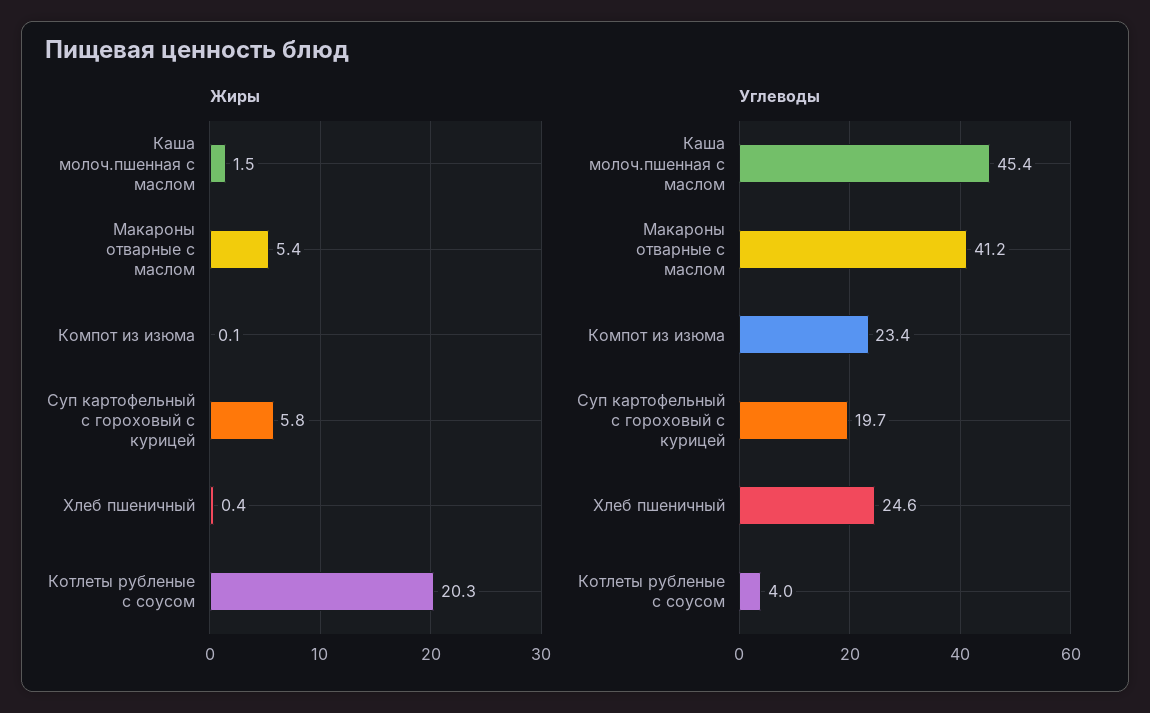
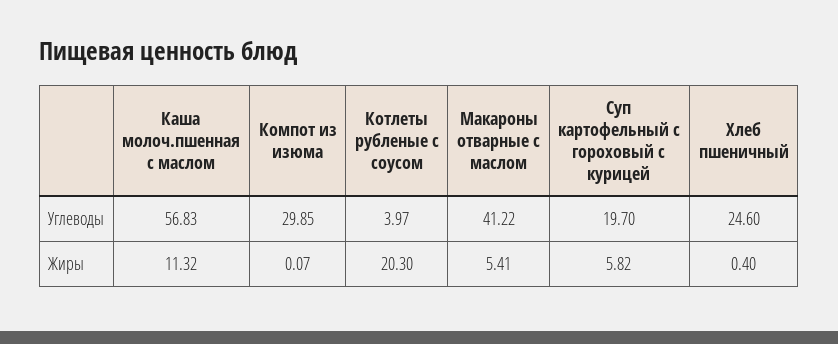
  {
    "Жиры": {
-     "Каша молоч.пшенная с маслом": 1.5,
+     "Каша молоч.пшенная с маслом": 11.32,
      "Макароны отварные с маслом": 5.41,
      "Компот из изюма": 0.07,
      "Суп картофельный с гороховый с курицей": 5.82,
      "Хлеб пшеничный": 0.4,
      "Котлеты рубленые с соусом": 20.3
    },
    "Углеводы": {
-     "Каша молоч.пшенная с маслом": 45.4,
+     "Каша молоч.пшенная с маслом": 56.83,
      "Макароны отварные с маслом": 41.22,
-     "Компот из изюма": 23.4,
+     "Компот из изюма": 29.85,
      "Суп картофельный с гороховый с курицей": 19.7,
      "Хлеб пшеничный": 24.6,
      "Котлеты рубленые с соусом": 3.97
    }
  }

